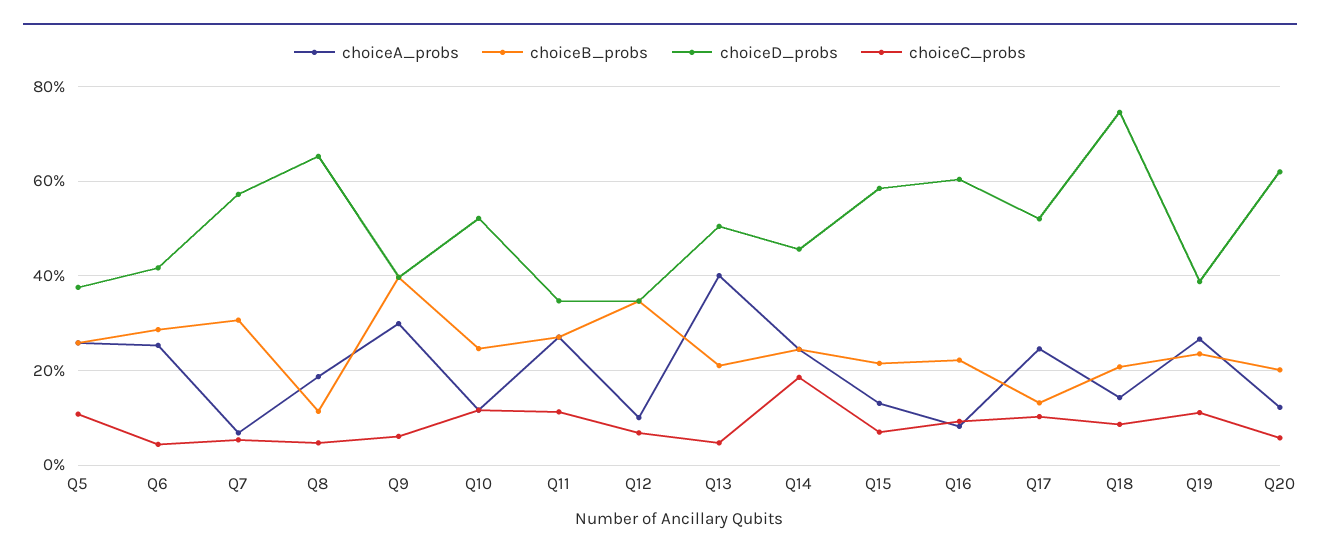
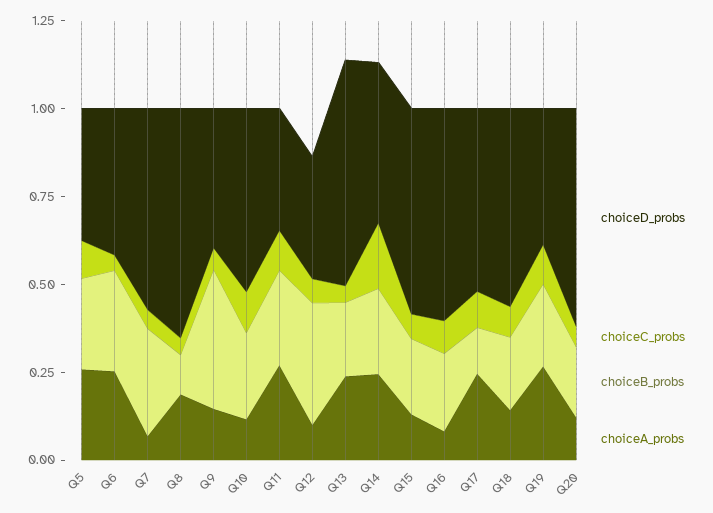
  {
    "choiceA_probs": {
      "Q5": 0.26,
      "Q6": 0.26,
      "Q7": 0.06,
      "Q8": 0.18,
-     "Q9": 0.3,
+     "Q9": 0.15,
      "Q10": 0.12,
      "Q11": 0.28,
      "Q12": 0.1,
-     "Q13": 0.4,
+     "Q13": 0.25,
      "Q14": 0.24,
      "Q15": 0.14,
      "Q16": 0.08,
      "Q17": 0.24,
      "Q18": 0.14,
      "Q19": 0.26,
      "Q20": 0.12
    },
    "choiceB_probs": {
      "Q5": 0.26,
      "Q6": 0.28,
      "Q7": 0.3,
      "Q8": 0.12,
      "Q9": 0.4,
      "Q10": 0.24,
      "Q11": 0.28,
      "Q12": 0.34,
      "Q13": 0.22,
      "Q14": 0.24,
      "Q15": 0.22,
      "Q16": 0.22,
      "Q17": 0.14,
      "Q18": 0.2,
      "Q19": 0.24,
      "Q20": 0.2
    },
    "choiceD_probs": {
      "Q5": 0.38,
      "Q6": 0.42,
      "Q7": 0.58,
      "Q8": 0.66,
      "Q9": 0.4,
      "Q10": 0.52,
      "Q11": 0.34,
      "Q12": 0.34,
-     "Q13": 0.5,
+     "Q13": 0.65,
      "Q14": 0.46,
      "Q15": 0.58,
      "Q16": 0.6,
      "Q17": 0.52,
-     "Q18": 0.74,
+     "Q18": 0.55,
      "Q19": 0.38,
      "Q20": 0.62
    },
    "choiceC_probs": {
      "Q5": 0.1,
      "Q6": 0.04,
      "Q7": 0.06,
      "Q8": 0.04,
      "Q9": 0.06,
      "Q10": 0.12,
      "Q11": 0.12,
      "Q12": 0.06,
      "Q13": 0.04,
      "Q14": 0.18,
      "Q15": 0.06,
      "Q16": 0.1,
      "Q17": 0.1,
      "Q18": 0.08,
      "Q19": 0.12,
      "Q20": 0.06
    }
  }

